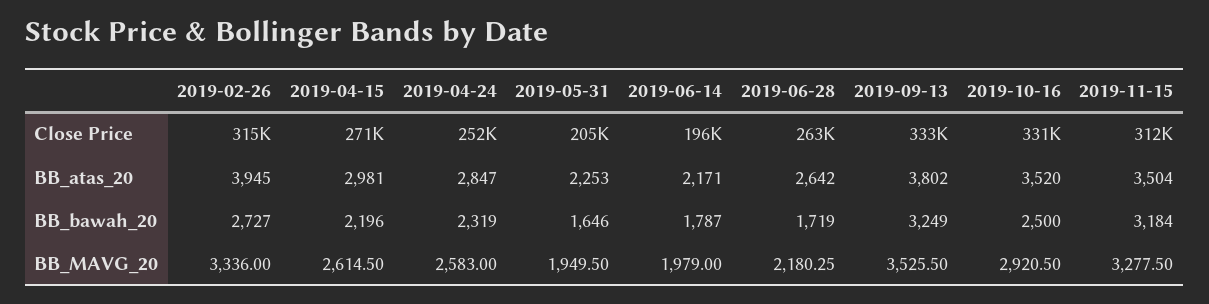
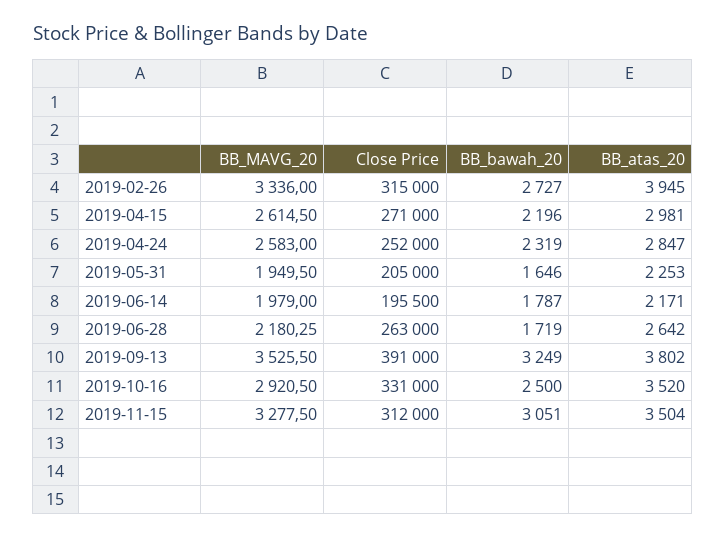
  {
    "2019-02-26": {
      "Close Price": 315000,
      "BB_atas_20": 3945,
      "BB_bawah_20": 2727,
      "BB_MAVG_20": 3336
    },
    "2019-04-15": {
      "Close Price": 271000,
      "BB_atas_20": 2981,
      "BB_bawah_20": 2196,
      "BB_MAVG_20": 2614.5
    },
    "2019-04-24": {
      "Close Price": 252000,
      "BB_atas_20": 2847,
      "BB_bawah_20": 2319,
      "BB_MAVG_20": 2583
    },
    "2019-05-31": {
      "Close Price": 205000,
      "BB_atas_20": 2253,
      "BB_bawah_20": 1646,
      "BB_MAVG_20": 1949.5
    },
    "2019-06-14": {
      "Close Price": 195500,
      "BB_atas_20": 2171,
      "BB_bawah_20": 1787,
      "BB_MAVG_20": 1979
    },
    "2019-06-28": {
      "Close Price": 263000,
      "BB_atas_20": 2642,
      "BB_bawah_20": 1719,
      "BB_MAVG_20": 2180.25
    },
    "2019-09-13": {
-     "Close Price": 333000,
+     "Close Price": 391000,
      "BB_atas_20": 3802,
      "BB_bawah_20": 3249,
      "BB_MAVG_20": 3525.5
    },
    "2019-10-16": {
      "Close Price": 331000,
      "BB_atas_20": 3520,
      "BB_bawah_20": 2500,
      "BB_MAVG_20": 2920.5
    },
    "2019-11-15": {
      "Close Price": 312000,
      "BB_atas_20": 3504,
-     "BB_bawah_20": 3184,
+     "BB_bawah_20": 3051,
      "BB_MAVG_20": 3277.5
    }
  }

